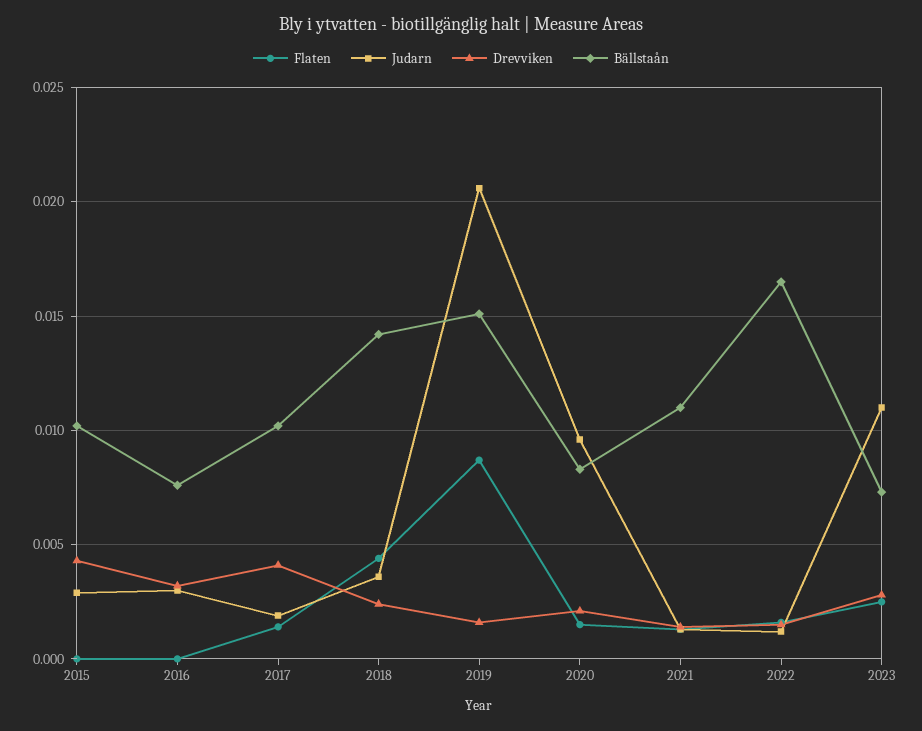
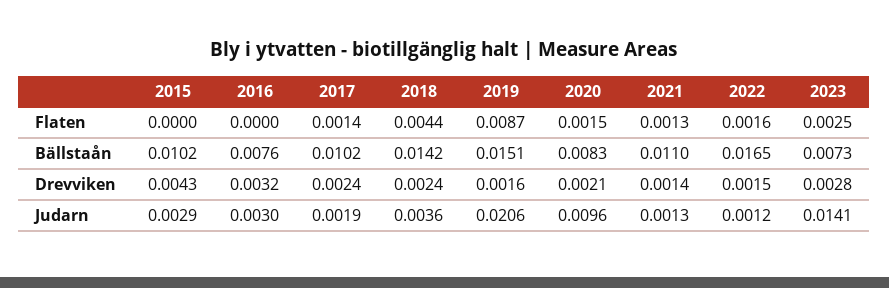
  {
    "Flaten": {
      "2015": 0,
      "2016": 0,
      "2017": 0.0014,
      "2018": 0.0044,
      "2019": 0.0087,
      "2020": 0.0015,
      "2021": 0.0013,
      "2022": 0.0016,
      "2023": 0.0025
    },
    "Judarn": {
      "2015": 0.0029,
      "2016": 0.003,
      "2017": 0.0019,
      "2018": 0.0036,
      "2019": 0.0206,
      "2020": 0.0096,
      "2021": 0.0013,
      "2022": 0.0012,
-     "2023": 0.011
+     "2023": 0.0141
    },
    "Drevviken": {
      "2015": 0.0043,
      "2016": 0.0032,
-     "2017": 0.004,
+     "2017": 0.0024,
      "2018": 0.0024,
      "2019": 0.0016,
      "2020": 0.0021,
      "2021": 0.0014,
      "2022": 0.0015,
      "2023": 0.0028
    },
    "Bällstaån": {
      "2015": 0.0102,
      "2016": 0.0076,
      "2017": 0.0102,
      "2018": 0.0142,
      "2019": 0.0151,
      "2020": 0.0083,
      "2021": 0.011,
      "2022": 0.0165,
      "2023": 0.0073
    }
  }

